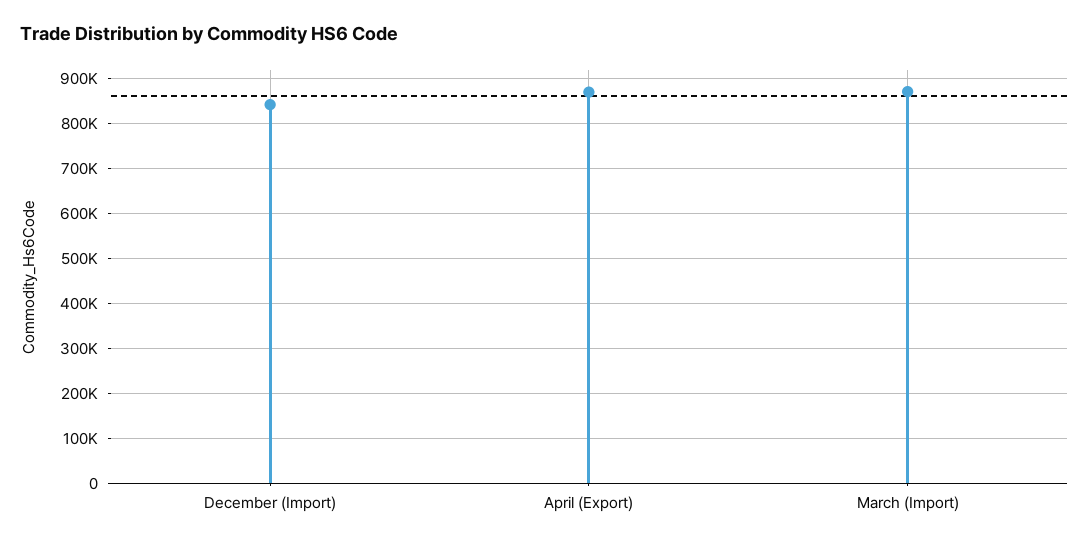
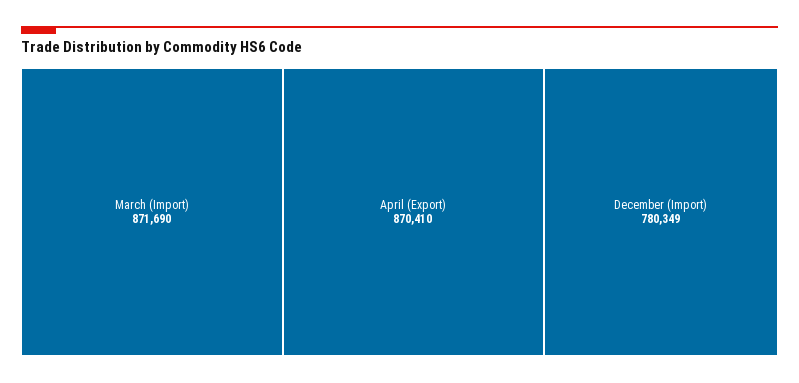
  {
-   "December (Import)": 840000,
+   "December (Import)": 780349,
    "April (Export)": 870410,
    "March (Import)": 871690
  }

